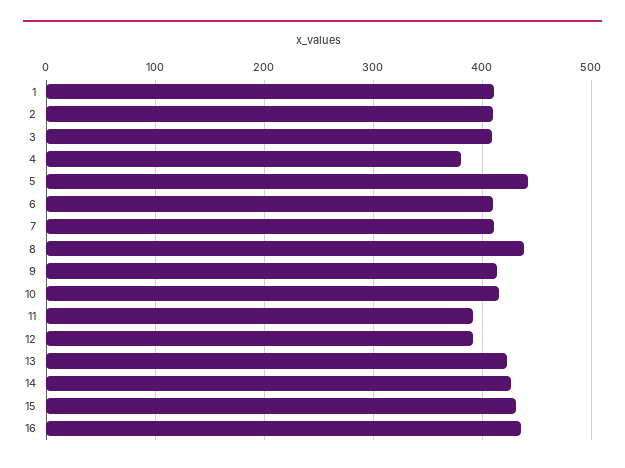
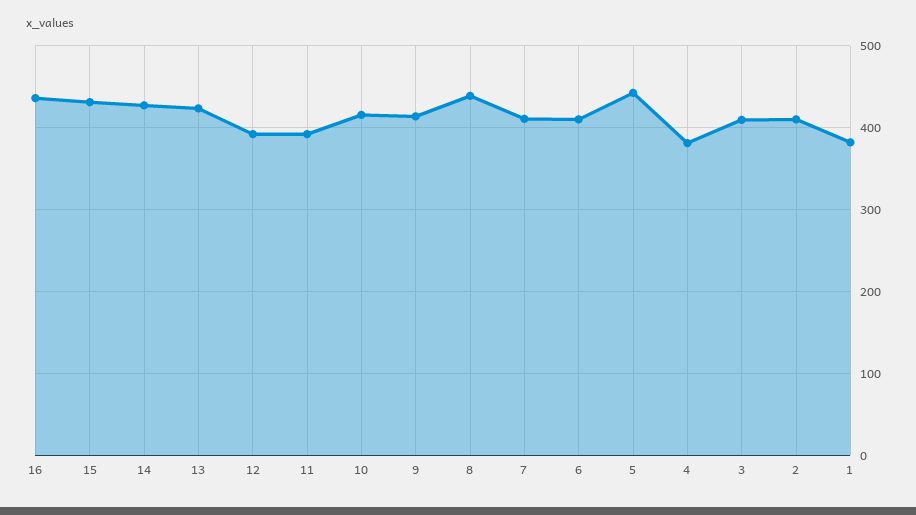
  {
-   "1": 410,
+   "1": 380,
    "2": 410,
    "3": 410,
    "4": 380,
    "5": 440,
    "6": 410,
    "7": 410,
    "8": 440,
    "9": 410,
    "10": 420,
    "11": 390,
    "12": 390,
    "13": 420,
    "14": 430,
    "15": 430,
    "16": 440
  }

